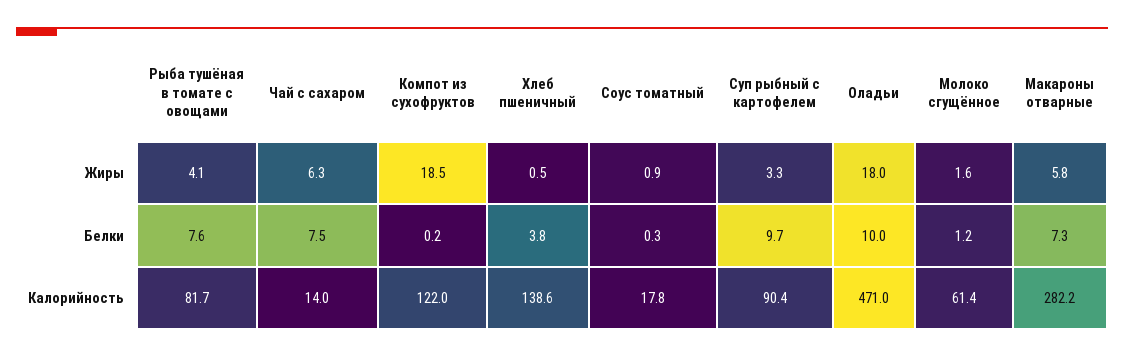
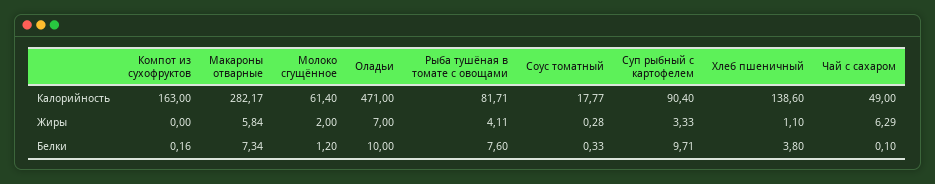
  {
    "Рыба тушёная в томате с овощами": {
      "Жиры": 4.11,
      "Белки": 7.6,
      "Калорийность": 81.71
    },
    "Чай с сахаром": {
      "Жиры": 6.29,
-     "Белки": 7.5,
+     "Белки": 0.1,
-     "Калорийность": 14
+     "Калорийность": 49
    },
    "Компот из сухофруктов": {
-     "Жиры": 18.5,
+     "Жиры": 0,
      "Белки": 0.16,
-     "Калорийность": 122
+     "Калорийность": 163
    },
    "Хлеб пшеничный": {
-     "Жиры": 0.5,
+     "Жиры": 1.1,
      "Белки": 3.8,
      "Калорийность": 138.6
    },
    "Соус томатный": {
-     "Жиры": 0.9,
+     "Жиры": 0.28,
      "Белки": 0.33,
      "Калорийность": 17.77
    },
    "Суп рыбный с картофелем": {
      "Жиры": 3.33,
      "Белки": 9.71,
      "Калорийность": 90.4
    },
    "Оладьи": {
-     "Жиры": 18,
+     "Жиры": 7,
      "Белки": 10,
      "Калорийность": 471
    },
    "Молоко сгущённое": {
-     "Жиры": 1.6,
+     "Жиры": 2,
      "Белки": 1.2,
      "Калорийность": 61.4
    },
    "Макароны отварные": {
      "Жиры": 5.84,
      "Белки": 7.34,
      "Калорийность": 282.17
    }
  }

